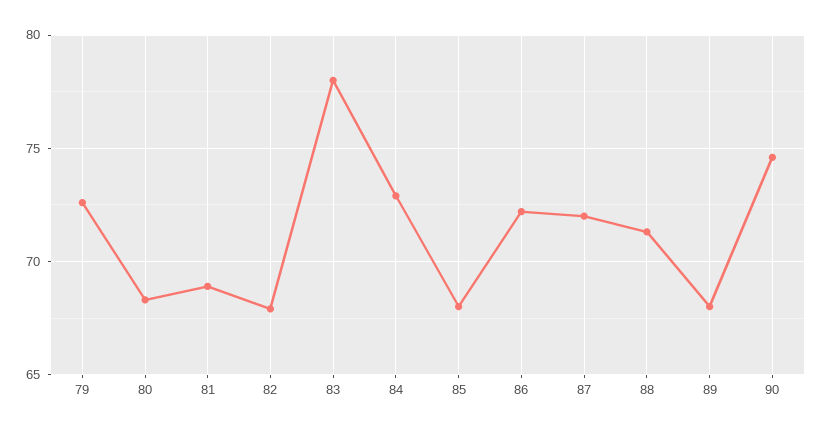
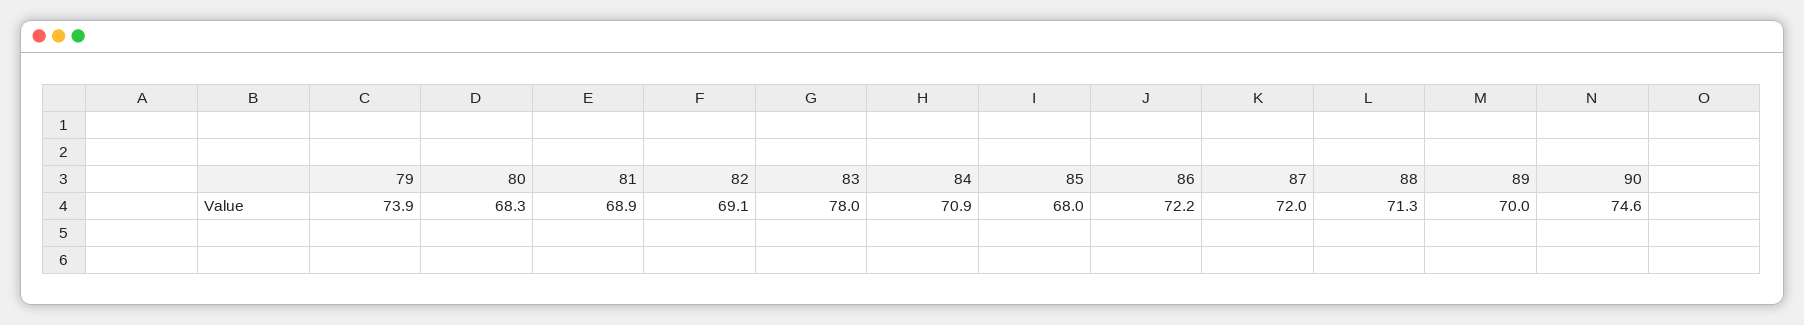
  {
-   "79": 72.5,
+   "79": 73.9,
    "80": 68.3,
    "81": 68.9,
-   "82": 68,
+   "82": 69.1,
    "83": 78,
-   "84": 73,
+   "84": 70.9,
    "85": 68,
    "86": 72.2,
    "87": 72,
    "88": 71.3,
-   "89": 68,
+   "89": 70,
    "90": 74.6
  }

